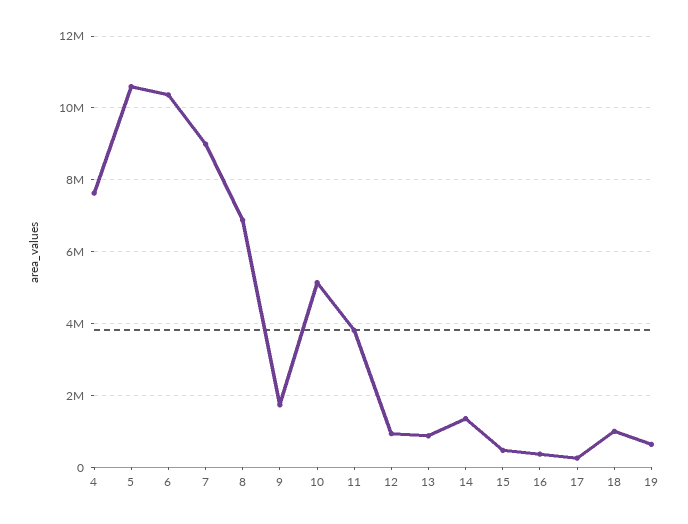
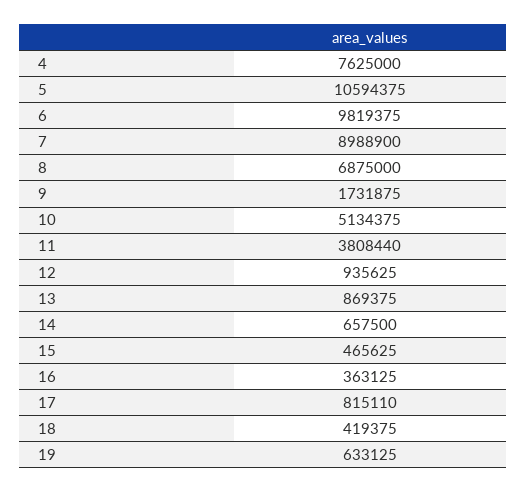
  {
    "4": 7625000,
    "5": 10594375,
-   "6": 10400000,
+   "6": 9819375,
    "7": 8988900,
    "8": 6875000,
    "9": 1731875,
    "10": 5134375,
    "11": 3808440,
    "12": 935625,
    "13": 869375,
-   "14": 1400000,
+   "14": 657500,
    "15": 465625,
    "16": 363125,
-   "17": 200000,
+   "17": 815110,
-   "18": 1000000,
+   "18": 419375,
    "19": 633125
  }

